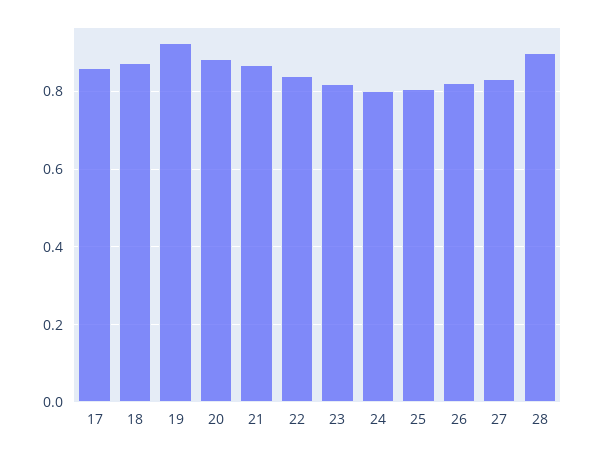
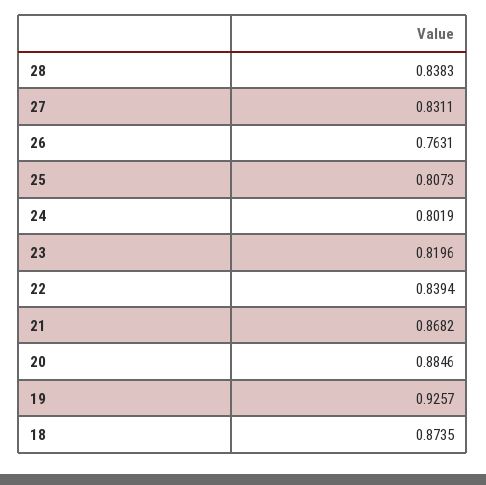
  {
-   "17": 0.86,
    "18": 0.8735,
    "19": 0.9257,
    "20": 0.8846,
    "21": 0.8682,
    "22": 0.8394,
    "23": 0.8196,
    "24": 0.8019,
    "25": 0.8073,
-   "26": 0.82,
+   "26": 0.7631,
    "27": 0.8311,
-   "28": 0.9
+   "28": 0.8383
  }

